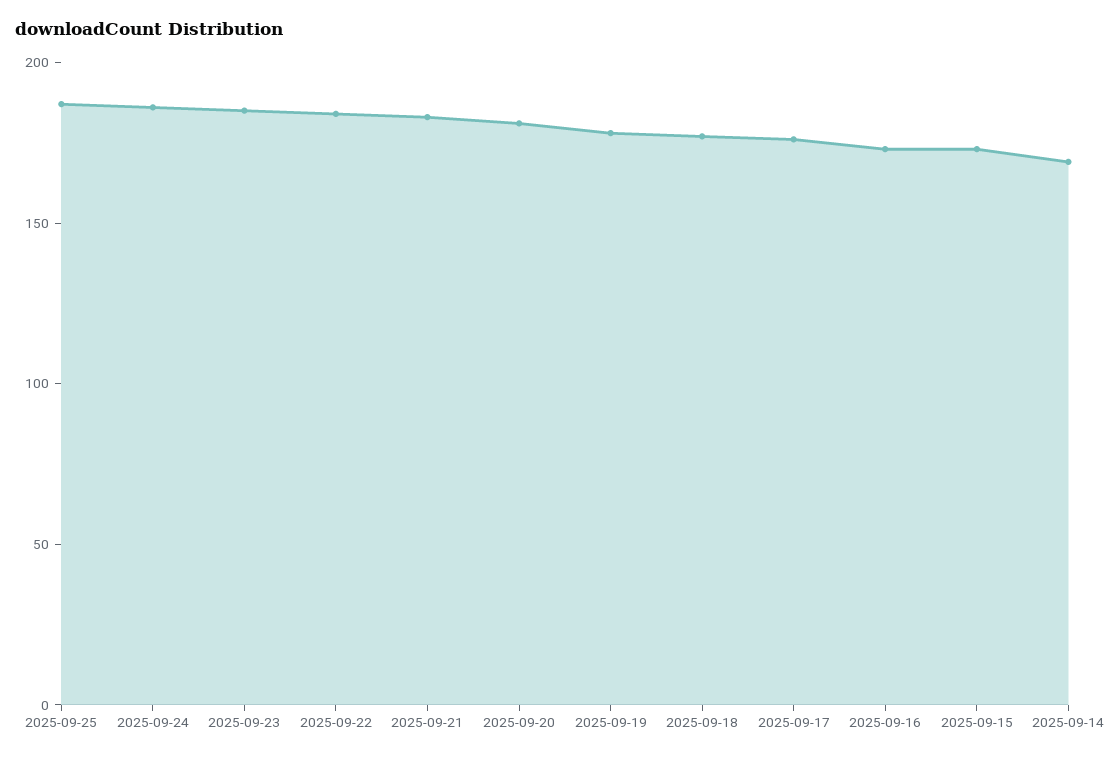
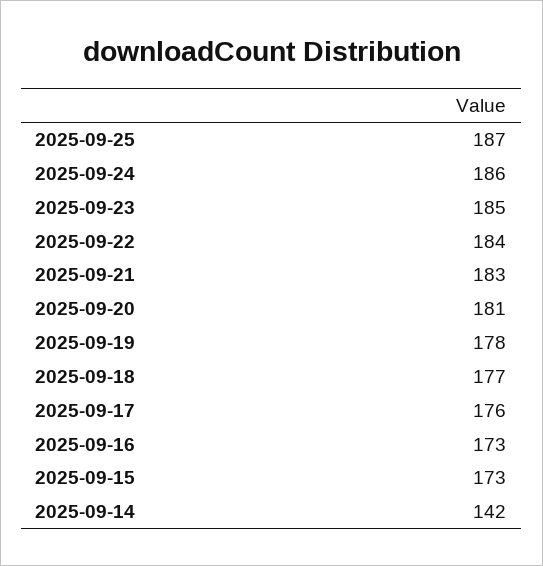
  {
    "2025-09-25": 187,
    "2025-09-24": 186,
    "2025-09-23": 185,
    "2025-09-22": 184,
    "2025-09-21": 183,
    "2025-09-20": 181,
    "2025-09-19": 178,
    "2025-09-18": 177,
    "2025-09-17": 176,
    "2025-09-16": 173,
    "2025-09-15": 173,
-   "2025-09-14": 170
+   "2025-09-14": 142
  }

